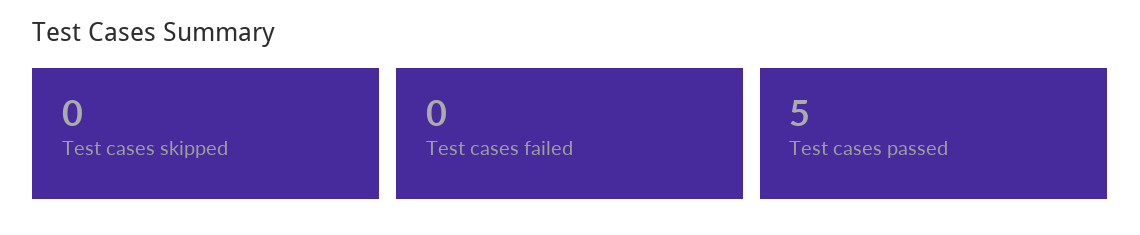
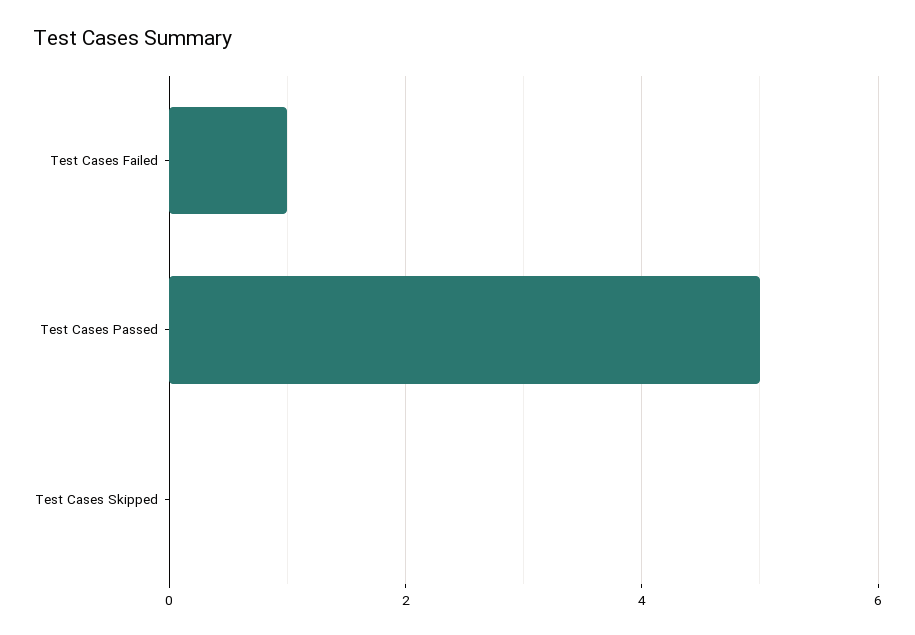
  {
    "Test cases skipped": 0,
-   "Test cases failed": 0,
+   "Test cases failed": 1,
    "Test cases passed": 5
  }

